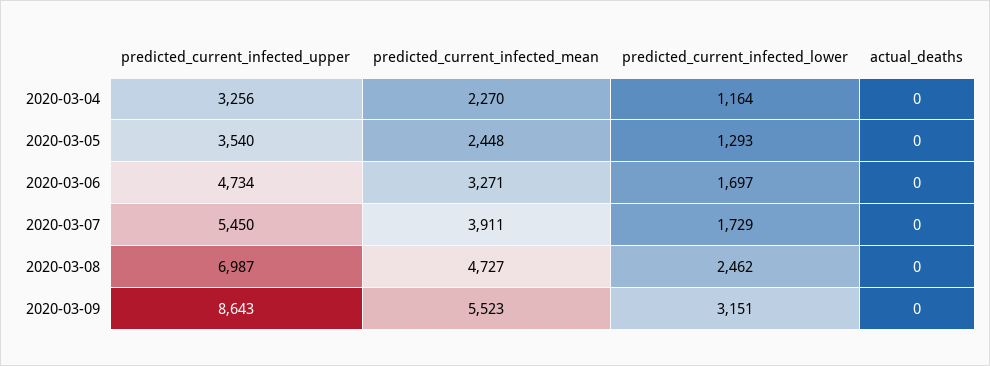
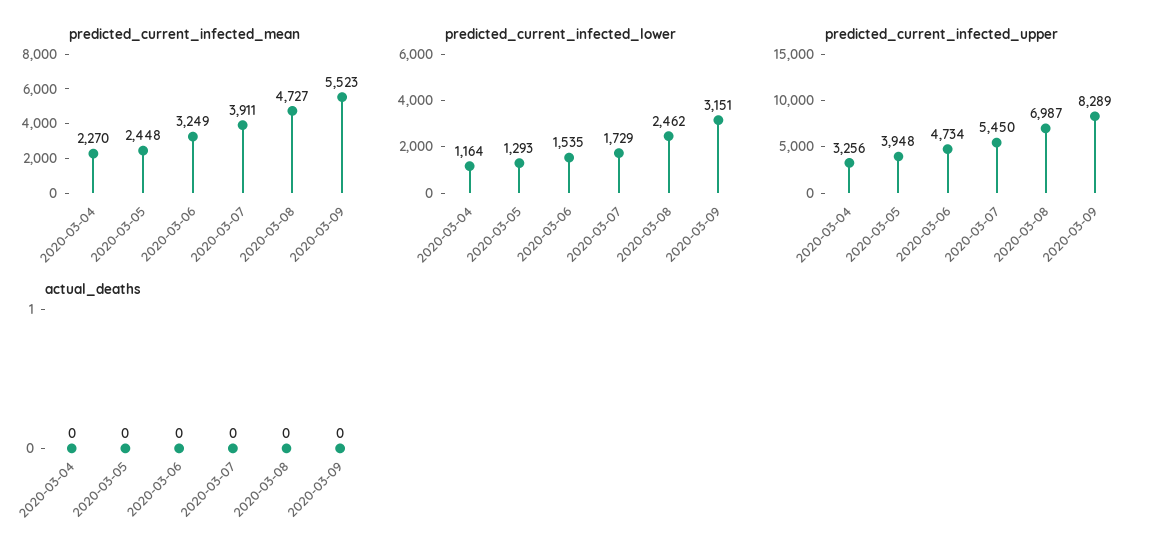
  {
    "predicted_current_infected_upper": {
      "2020-03-04": 3256,
-     "2020-03-05": 3540,
+     "2020-03-05": 3948,
      "2020-03-06": 4734,
      "2020-03-07": 5450,
      "2020-03-08": 6987,
-     "2020-03-09": 8643
+     "2020-03-09": 8289
    },
    "predicted_current_infected_mean": {
      "2020-03-04": 2270,
      "2020-03-05": 2448,
-     "2020-03-06": 3271,
+     "2020-03-06": 3249,
      "2020-03-07": 3911,
      "2020-03-08": 4727,
      "2020-03-09": 5523
    },
    "predicted_current_infected_lower": {
      "2020-03-04": 1164,
      "2020-03-05": 1293,
-     "2020-03-06": 1697,
+     "2020-03-06": 1535,
      "2020-03-07": 1729,
      "2020-03-08": 2462,
      "2020-03-09": 3151
    },
    "actual_deaths": {
      "2020-03-04": 0,
      "2020-03-05": 0,
      "2020-03-06": 0,
      "2020-03-07": 0,
      "2020-03-08": 0,
      "2020-03-09": 0
    }
  }

